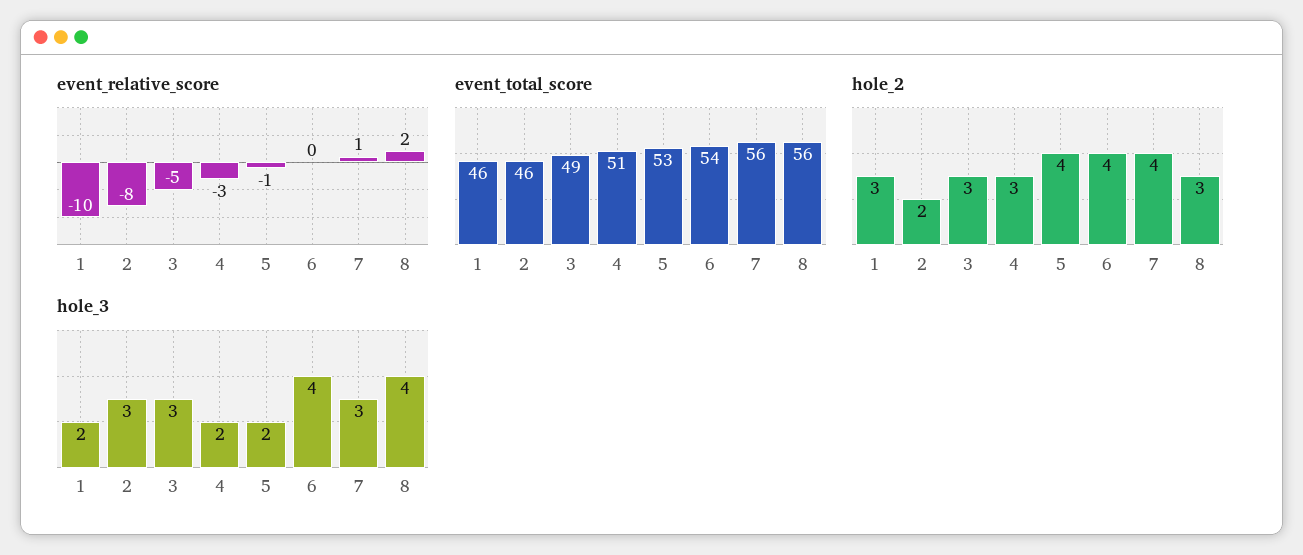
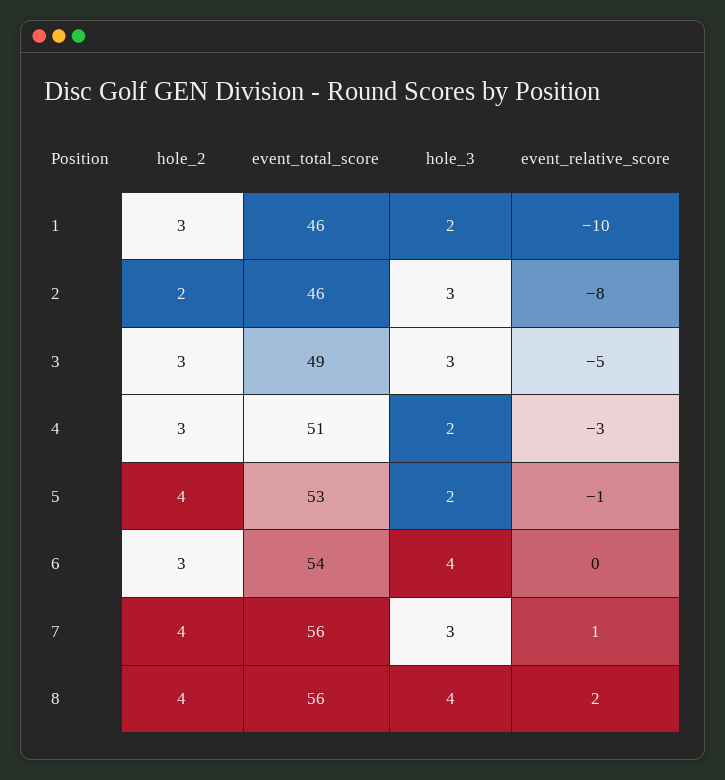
  {
    "event_relative_score": {
      "1": -10,
      "2": -8,
      "3": -5,
      "4": -3,
      "5": -1,
      "6": 0,
      "7": 1,
      "8": 2
    },
    "event_total_score": {
      "1": 46,
      "2": 46,
      "3": 49,
      "4": 51,
      "5": 53,
      "6": 54,
      "7": 56,
      "8": 56
    },
    "hole_2": {
      "1": 3,
      "2": 2,
      "3": 3,
      "4": 3,
      "5": 4,
-     "6": 4,
+     "6": 3,
      "7": 4,
-     "8": 3
+     "8": 4
    },
    "hole_3": {
      "1": 2,
      "2": 3,
      "3": 3,
      "4": 2,
      "5": 2,
      "6": 4,
      "7": 3,
      "8": 4
    }
  }

